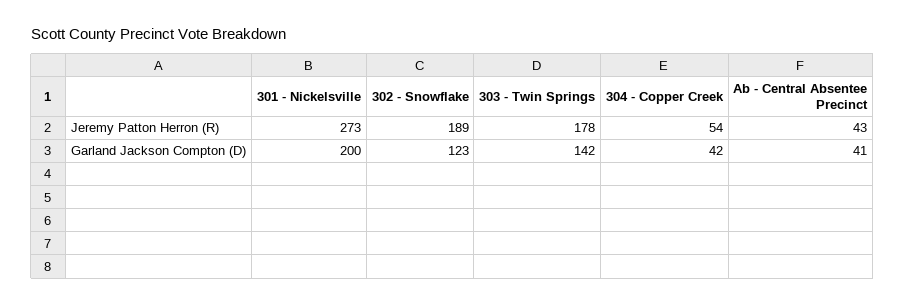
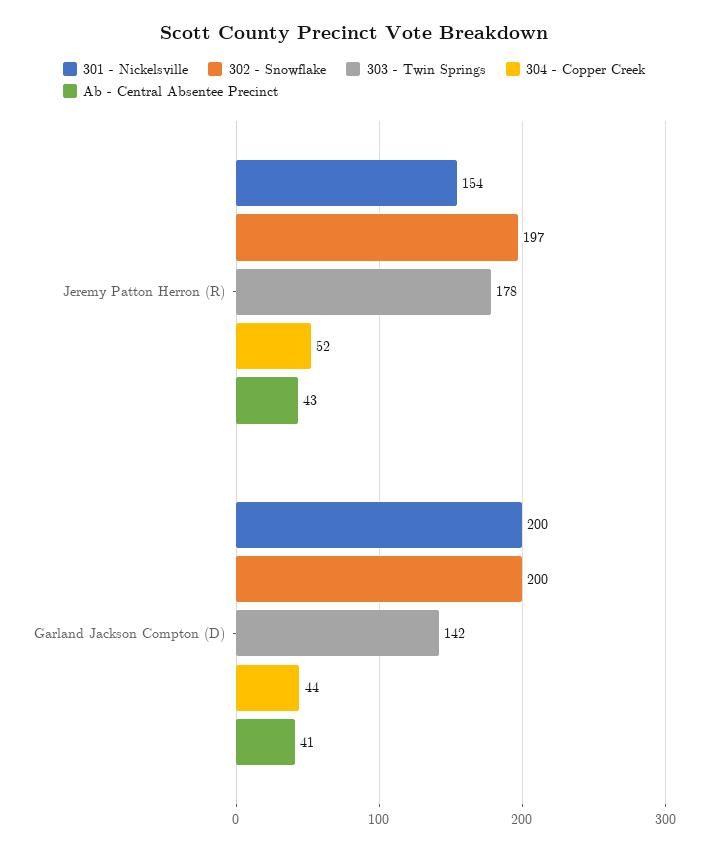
  {
    "301 - Nickelsville": {
-     "Jeremy Patton Herron (R)": 273,
+     "Jeremy Patton Herron (R)": 154,
      "Garland Jackson Compton (D)": 200
    },
    "302 - Snowflake": {
-     "Jeremy Patton Herron (R)": 189,
+     "Jeremy Patton Herron (R)": 197,
-     "Garland Jackson Compton (D)": 123
+     "Garland Jackson Compton (D)": 200
    },
    "303 - Twin Springs": {
      "Jeremy Patton Herron (R)": 178,
      "Garland Jackson Compton (D)": 142
    },
    "304 - Copper Creek": {
-     "Jeremy Patton Herron (R)": 54,
+     "Jeremy Patton Herron (R)": 52,
-     "Garland Jackson Compton (D)": 42
+     "Garland Jackson Compton (D)": 44
    },
    "Ab - Central Absentee Precinct": {
      "Jeremy Patton Herron (R)": 43,
      "Garland Jackson Compton (D)": 41
    }
  }

